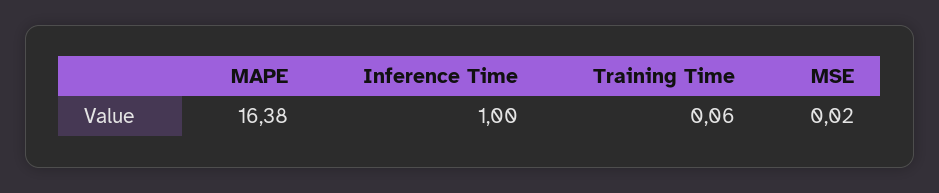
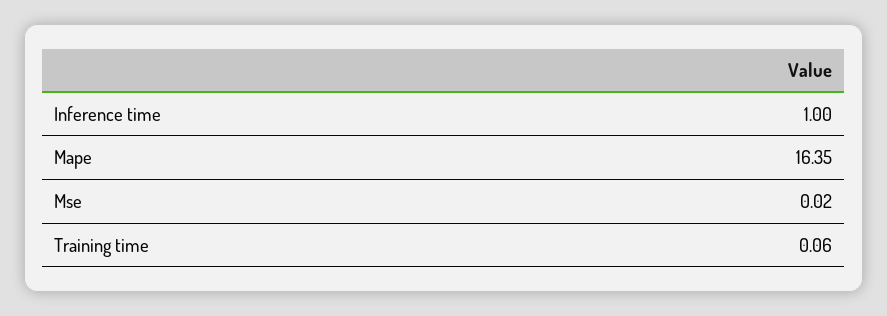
  {
-   "MAPE": 16.38,
+   "MAPE": 16.35,
    "Inference Time": 1,
    "Training Time": 0.06,
    "MSE": 0.02
  }

